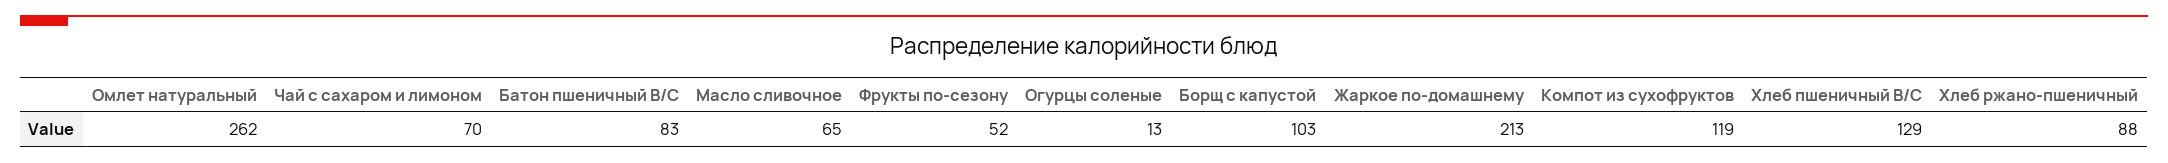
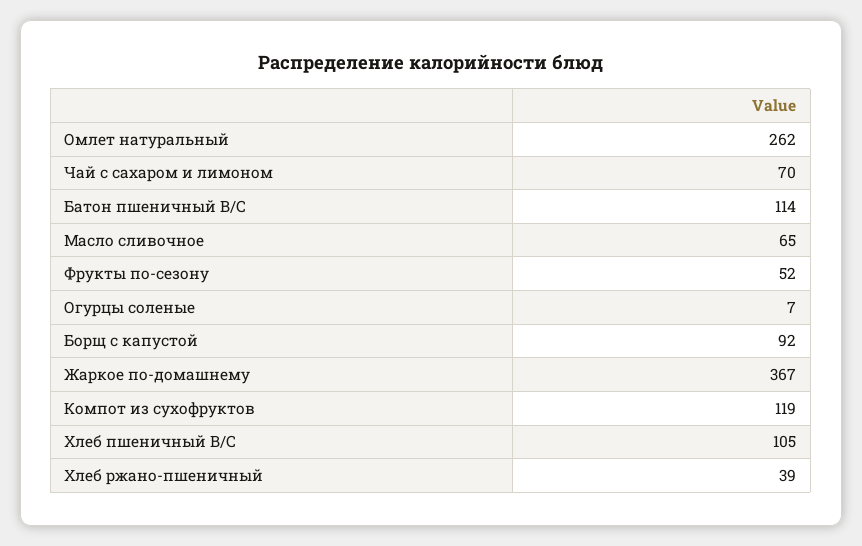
  {
    "Омлет натуральный": 262,
    "Чай с сахаром и лимоном": 70,
-   "Батон пшеничный В/С": 83,
+   "Батон пшеничный В/С": 114,
    "Масло сливочное": 65,
    "Фрукты по-сезону": 52,
-   "Огурцы соленые": 13,
+   "Огурцы соленые": 7,
-   "Борщ с капустой": 103,
+   "Борщ с капустой": 92,
-   "Жаркое по-домашнему": 213,
+   "Жаркое по-домашнему": 367,
    "Компот из сухофруктов": 119,
-   "Хлеб пшеничный В/С": 129,
+   "Хлеб пшеничный В/С": 105,
-   "Хлеб ржано-пшеничный": 88
+   "Хлеб ржано-пшеничный": 39
  }

